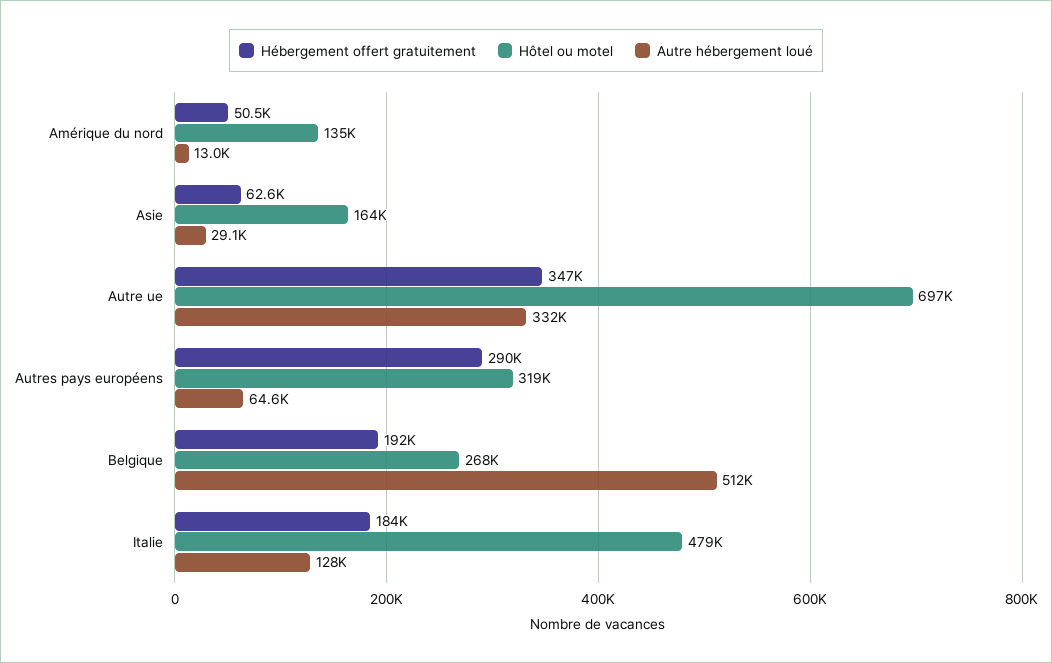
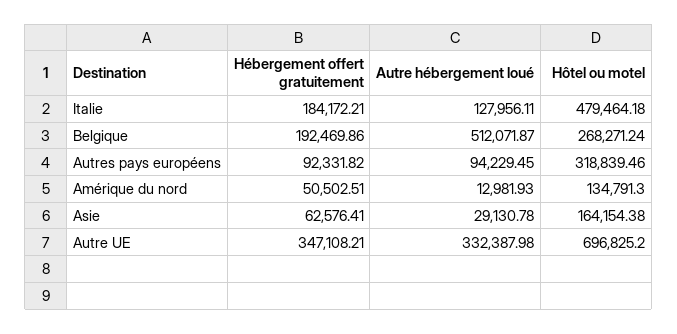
  {
    "Hébergement offert gratuitement": {
      "Amérique du nord": 50502.51,
      "Asie": 62576.41,
      "Autre ue": 347108.21,
-     "Autres pays européens": 290000,
+     "Autres pays européens": 92331.82,
      "Belgique": 192469.86,
      "Italie": 184172.21
    },
    "Hôtel ou motel": {
      "Amérique du nord": 134791.3,
      "Asie": 164154.38,
      "Autre ue": 696825.2,
      "Autres pays européens": 318839.46,
      "Belgique": 268271.24,
      "Italie": 479464.18
    },
    "Autre hébergement loué": {
      "Amérique du nord": 12981.93,
      "Asie": 29130.78,
      "Autre ue": 332387.98,
-     "Autres pays européens": 64600,
+     "Autres pays européens": 94229.45,
      "Belgique": 512071.87,
      "Italie": 127956.11
    }
  }

